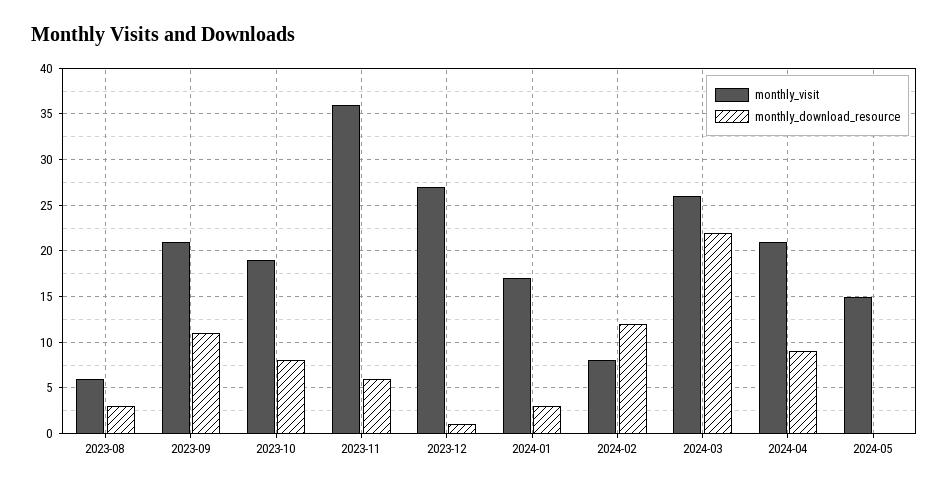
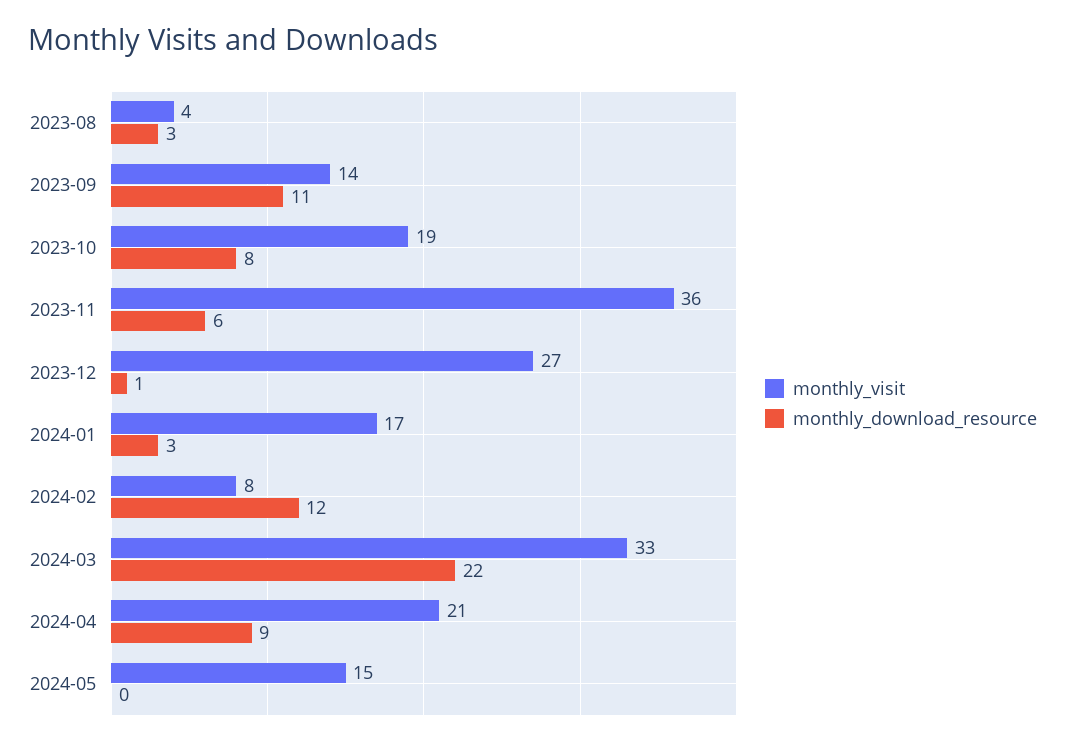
  {
    "monthly_visit": {
-     "2023-08": 6,
+     "2023-08": 4,
-     "2023-09": 21,
+     "2023-09": 14,
      "2023-10": 19,
      "2023-11": 36,
      "2023-12": 27,
      "2024-01": 17,
      "2024-02": 8,
-     "2024-03": 26,
+     "2024-03": 33,
      "2024-04": 21,
      "2024-05": 15
    },
    "monthly_download_resource": {
      "2023-08": 3,
      "2023-09": 11,
      "2023-10": 8,
      "2023-11": 6,
      "2023-12": 1,
      "2024-01": 3,
      "2024-02": 12,
      "2024-03": 22,
      "2024-04": 9,
      "2024-05": 0
    }
  }

